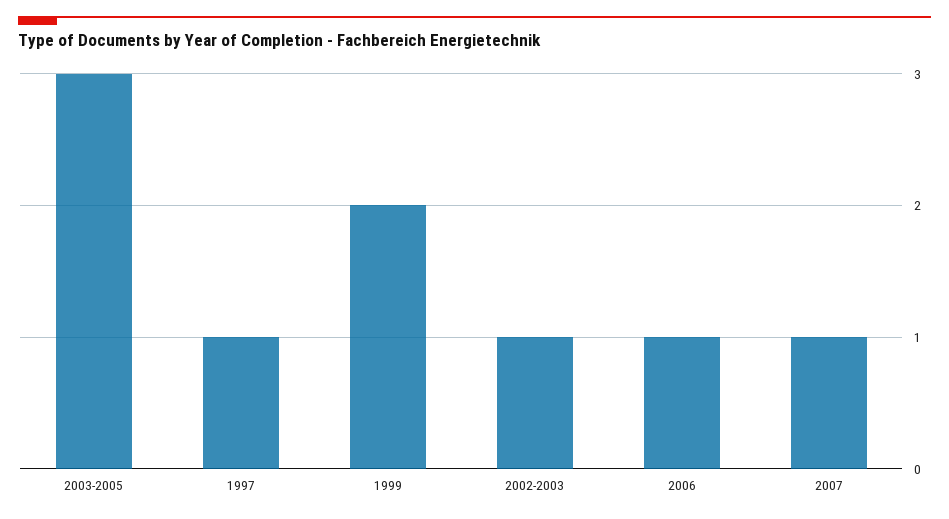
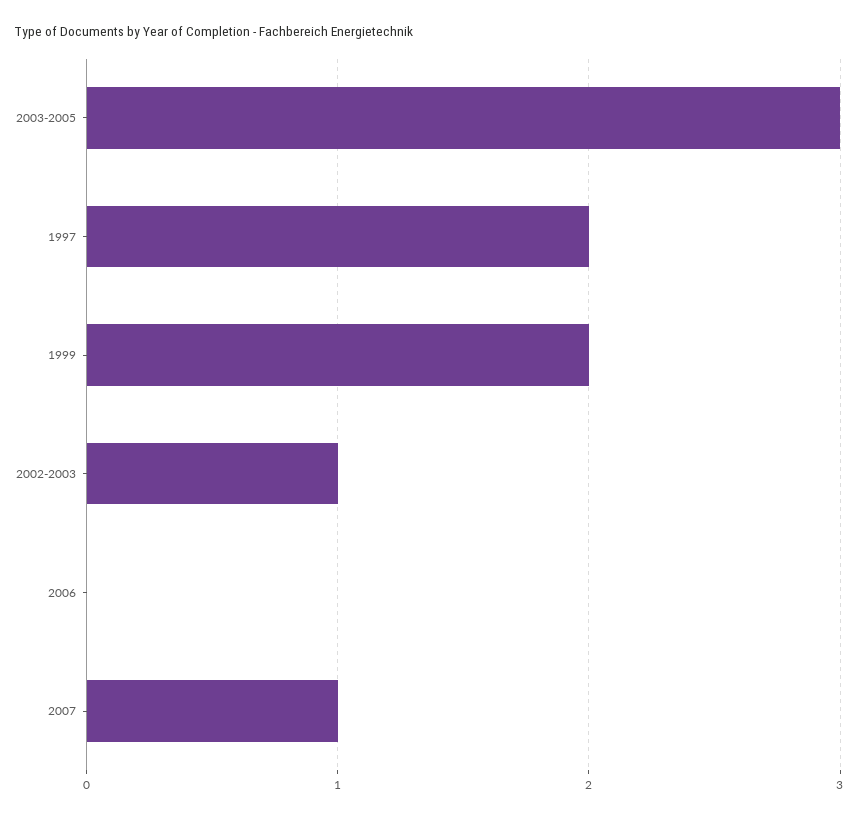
  {
    "2003-2005": 3,
-   "1997": 1,
+   "1997": 2,
    "1999": 2,
    "2002-2003": 1,
-   "2006": 1,
+   "2006": 0,
    "2007": 1
  }

